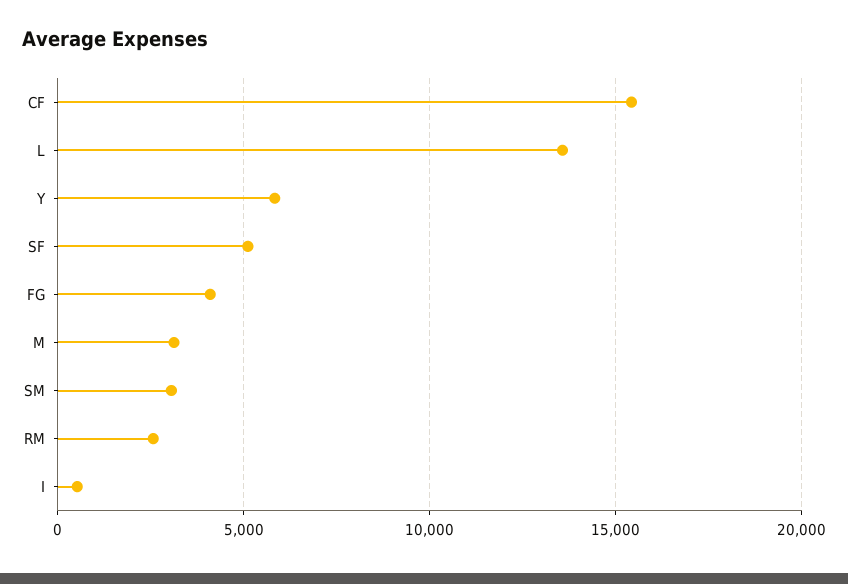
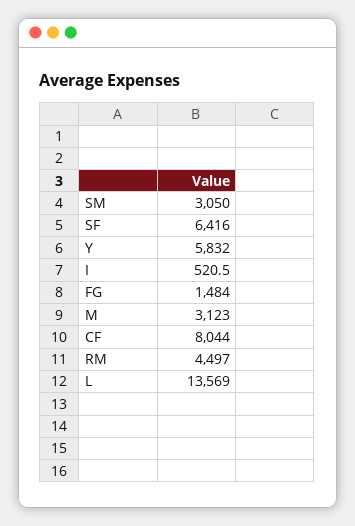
  {
-   "CF": 15500,
+   "CF": 8044,
    "L": 13569,
    "Y": 5832,
-   "SF": 5000,
+   "SF": 6416,
-   "FG": 4000,
+   "FG": 1484,
    "M": 3123,
    "SM": 3050,
-   "RM": 2500,
+   "RM": 4497,
    "I": 520.5
  }

